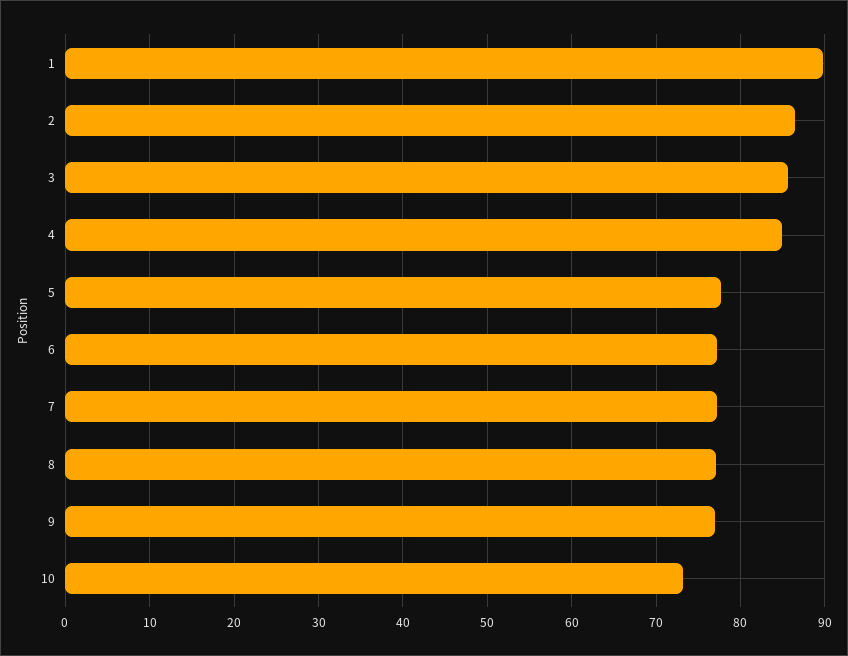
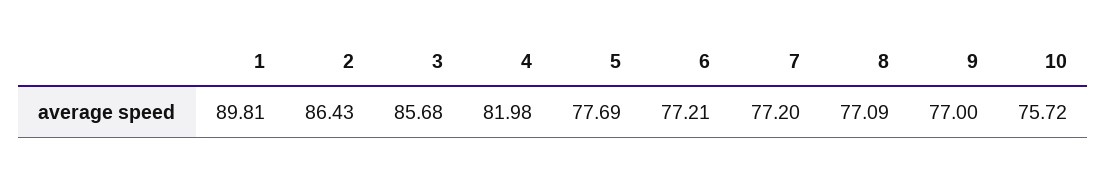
  {
    "1": 89.81,
    "2": 86.43,
    "3": 85.68,
-   "4": 85,
+   "4": 81.98,
    "5": 77.69,
    "6": 77.21,
    "7": 77.2,
    "8": 77.09,
    "9": 77,
-   "10": 73
+   "10": 75.72
  }

